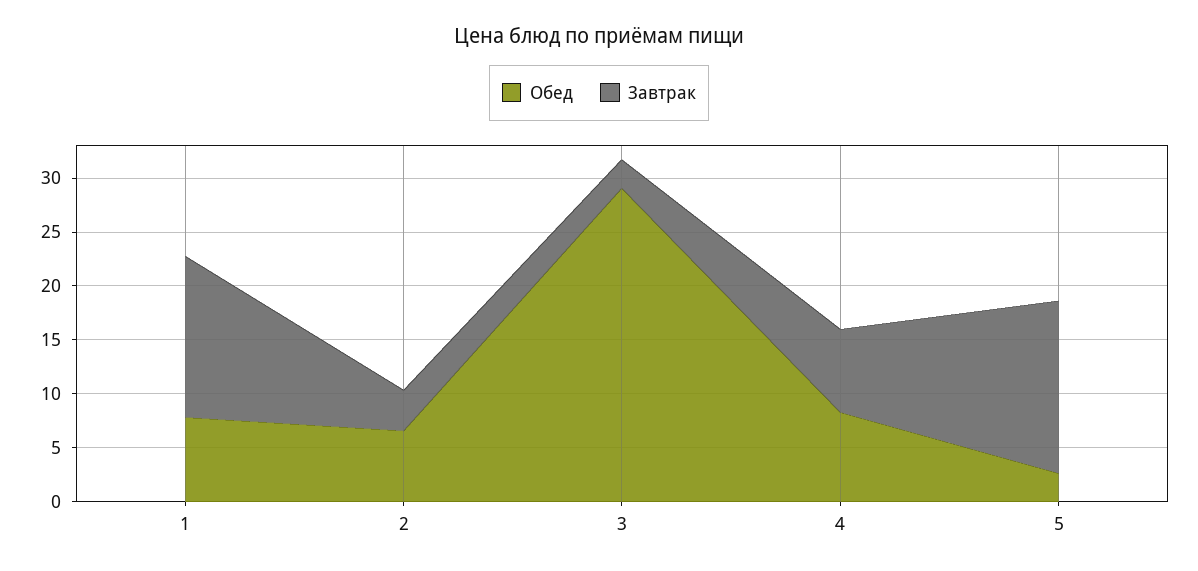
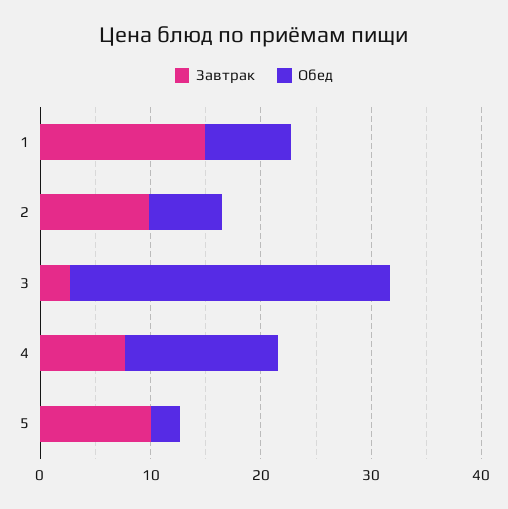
  {
    "Обед": {
      "1": 8,
      "2": 7,
      "3": 29,
-     "4": 8,
+     "4": 14,
      "5": 3
    },
    "Завтрак": {
      "1": 15,
-     "2": 4,
+     "2": 10,
      "3": 3,
      "4": 8,
-     "5": 16
+     "5": 10
    }
  }

